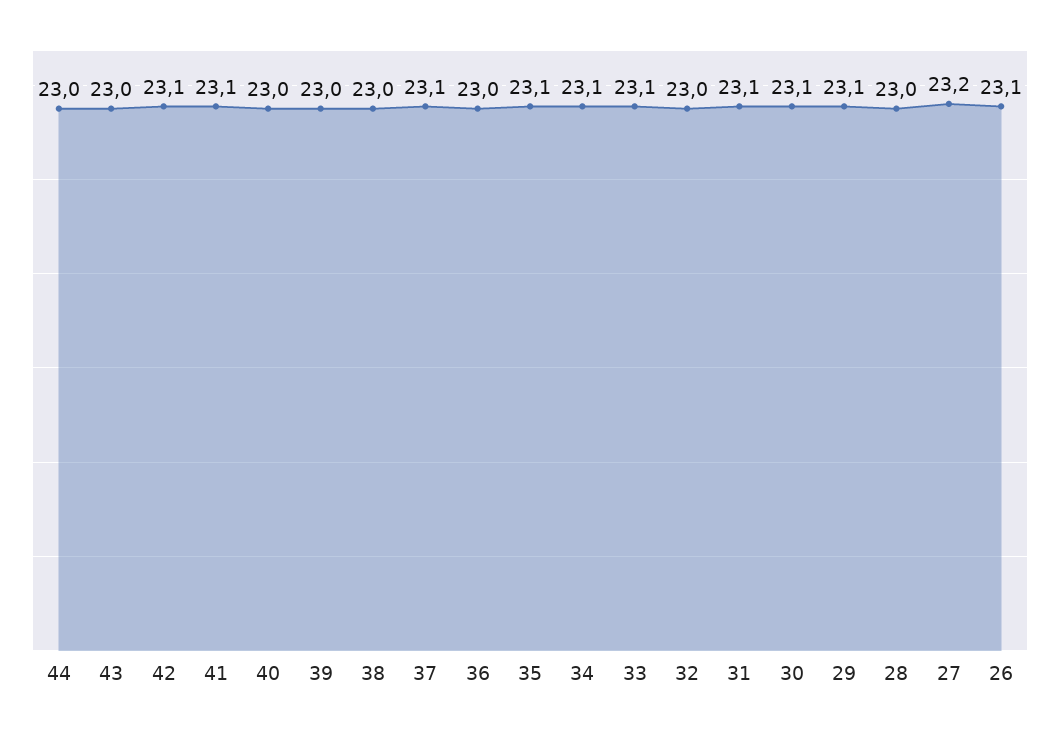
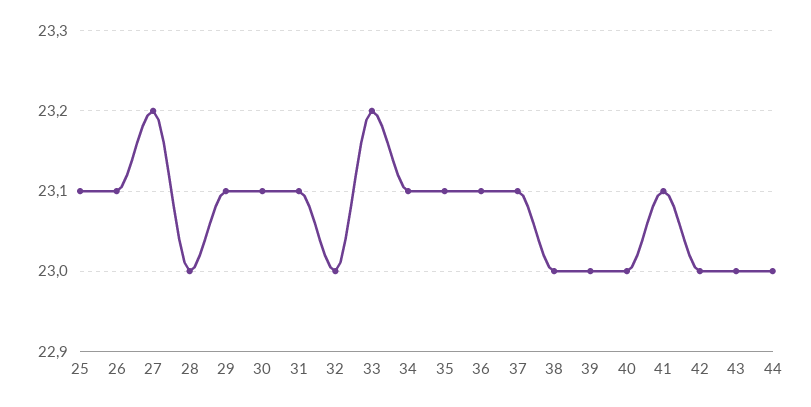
  {
    "44": 23,
    "43": 23,
-   "42": 23.1,
+   "42": 23,
    "41": 23.1,
    "40": 23,
    "39": 23,
    "38": 23,
    "37": 23.1,
-   "36": 23,
+   "36": 23.1,
    "35": 23.1,
    "34": 23.1,
-   "33": 23.1,
+   "33": 23.2,
    "32": 23,
    "31": 23.1,
    "30": 23.1,
    "29": 23.1,
    "28": 23,
    "27": 23.2,
-   "26": 23.1
+   "26": 23.1,
+   "25": 23.1
  }

